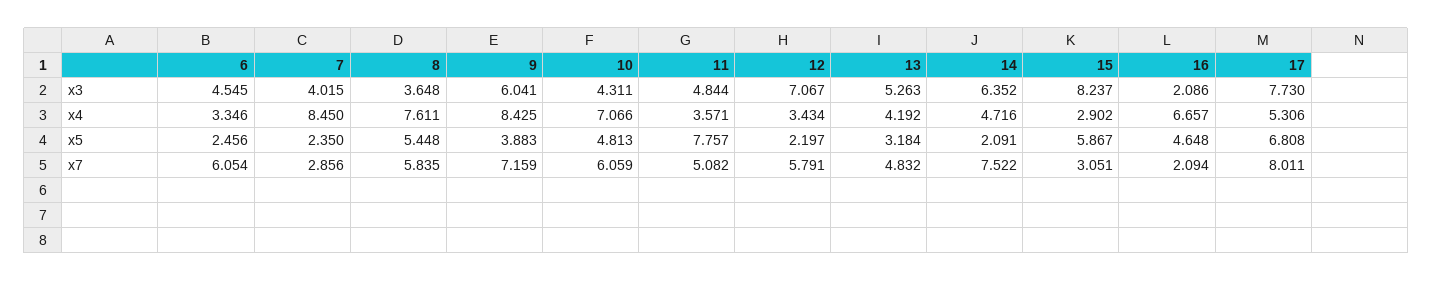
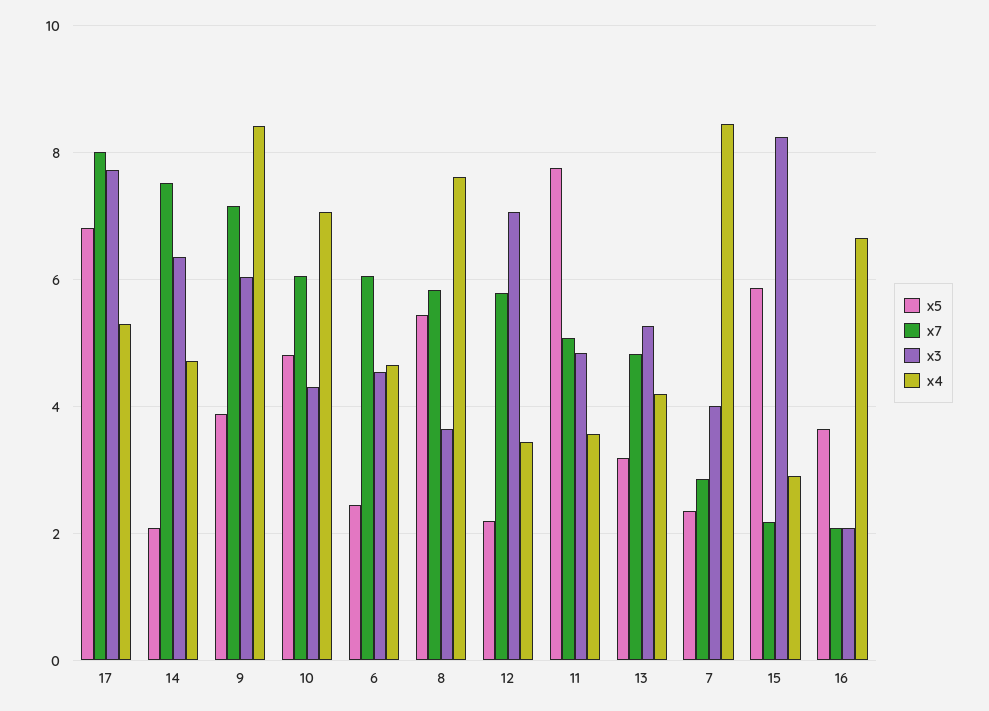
  {
    "x3": {
      "6": 4.545,
      "7": 4.015,
      "8": 3.648,
      "9": 6.041,
      "10": 4.311,
      "11": 4.844,
      "12": 7.067,
      "13": 5.263,
      "14": 6.352,
      "15": 8.237,
      "16": 2.086,
      "17": 7.73
    },
    "x4": {
-     "6": 3.346,
+     "6": 4.6,
      "7": 8.45,
      "8": 7.611,
      "9": 8.425,
      "10": 7.066,
      "11": 3.571,
      "12": 3.434,
      "13": 4.192,
      "14": 4.716,
      "15": 2.902,
      "16": 6.657,
      "17": 5.306
    },
    "x5": {
      "6": 2.456,
      "7": 2.35,
      "8": 5.448,
      "9": 3.883,
      "10": 4.813,
      "11": 7.757,
      "12": 2.197,
      "13": 3.184,
      "14": 2.091,
      "15": 5.867,
-     "16": 4.648,
+     "16": 3.6,
      "17": 6.808
    },
    "x7": {
      "6": 6.054,
      "7": 2.856,
      "8": 5.835,
      "9": 7.159,
      "10": 6.059,
      "11": 5.082,
      "12": 5.791,
      "13": 4.832,
      "14": 7.522,
-     "15": 3.051,
+     "15": 2.2,
      "16": 2.094,
      "17": 8.011
    }
  }

